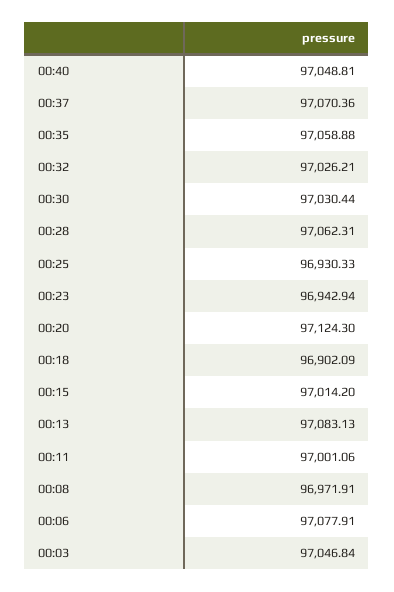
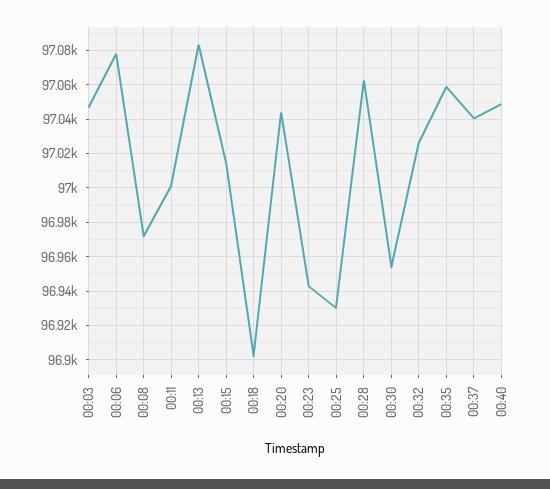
  {
    "00:40": 97048.81,
-   "00:37": 97070.36,
+   "00:37": 97040,
    "00:35": 97058.88,
    "00:32": 97026.21,
-   "00:30": 97030.44,
+   "00:30": 96955,
    "00:28": 97062.31,
    "00:25": 96930.33,
    "00:23": 96942.94,
-   "00:20": 97124.3,
+   "00:20": 97045,
    "00:18": 96902.09,
    "00:15": 97014.2,
    "00:13": 97083.13,
    "00:11": 97001.06,
    "00:08": 96971.91,
    "00:06": 97077.91,
    "00:03": 97046.84
  }

